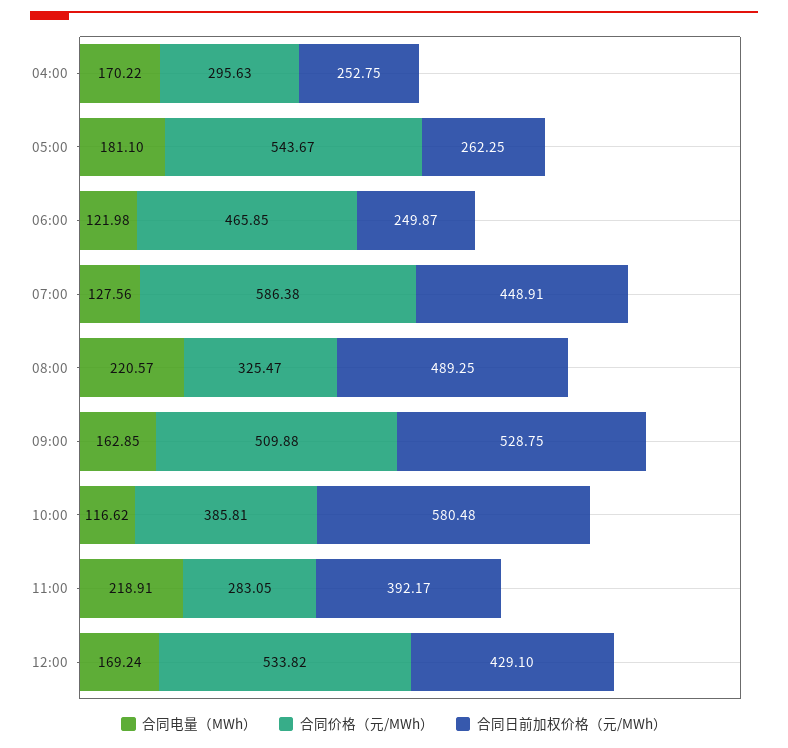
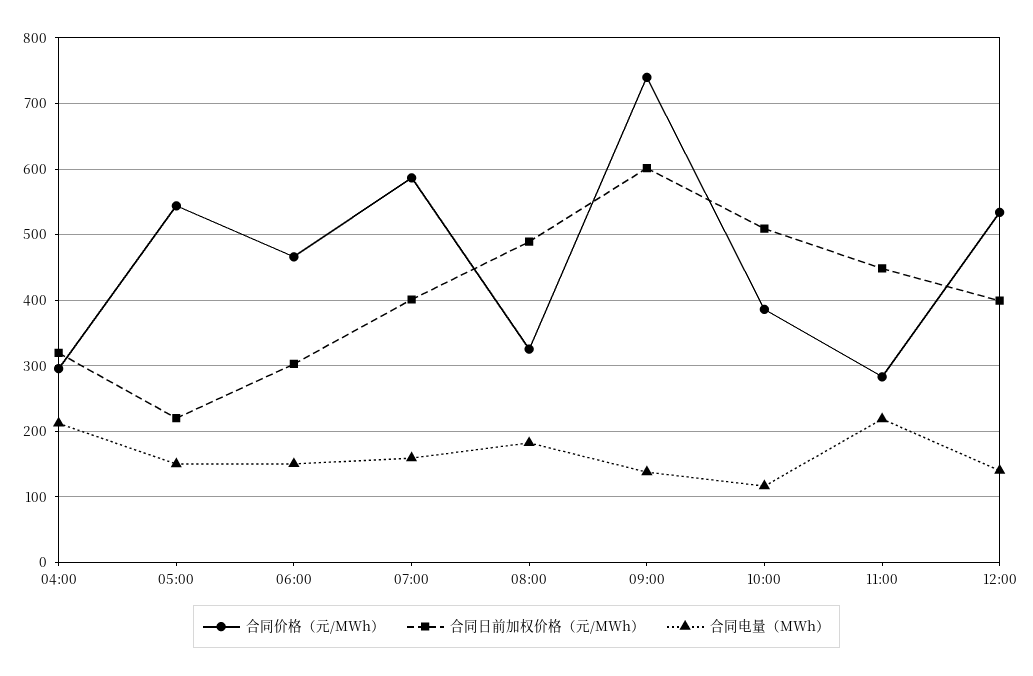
  {
    "合同电量（MWh）": {
-     "04:00": 170.22,
+     "04:00": 210,
-     "05:00": 181.1,
+     "05:00": 150,
-     "06:00": 121.98,
+     "06:00": 150,
-     "07:00": 127.56,
+     "07:00": 160,
-     "08:00": 220.57,
+     "08:00": 180,
-     "09:00": 162.85,
+     "09:00": 140,
      "10:00": 116.62,
      "11:00": 218.91,
-     "12:00": 169.24
+     "12:00": 140
    },
    "合同价格（元/MWh）": {
      "04:00": 295.63,
      "05:00": 543.67,
      "06:00": 465.85,
      "07:00": 586.38,
      "08:00": 325.47,
-     "09:00": 509.88,
+     "09:00": 740,
      "10:00": 385.81,
      "11:00": 283.05,
      "12:00": 533.82
    },
    "合同日前加权价格（元/MWh）": {
-     "04:00": 252.75,
+     "04:00": 320,
-     "05:00": 262.25,
+     "05:00": 220,
-     "06:00": 249.87,
+     "06:00": 300,
-     "07:00": 448.91,
+     "07:00": 400,
      "08:00": 489.25,
-     "09:00": 528.75,
+     "09:00": 600,
-     "10:00": 580.48,
+     "10:00": 510,
-     "11:00": 392.17,
+     "11:00": 450,
-     "12:00": 429.1
+     "12:00": 400
    }
  }

